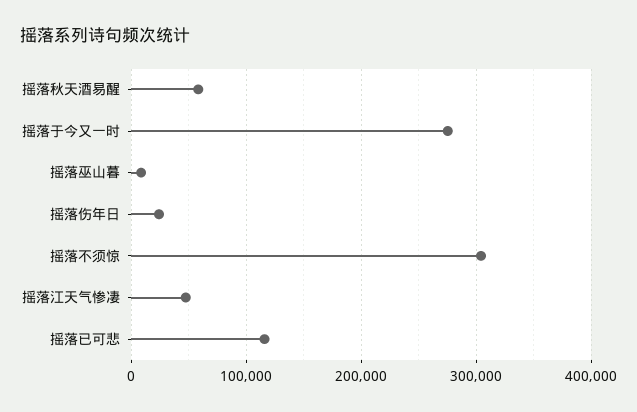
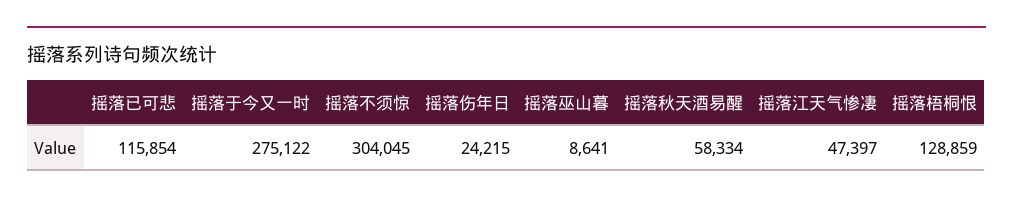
  {
    "摇落秋天酒易醒": 58334,
    "摇落于今又一时": 275122,
    "摇落巫山暮": 8641,
    "摇落伤年日": 24215,
    "摇落不须惊": 304045,
    "摇落江天气惨凄": 47397,
-   "摇落已可悲": 115854
+   "摇落已可悲": 115854,
+   "摇落梧桐恨": 128859
  }

